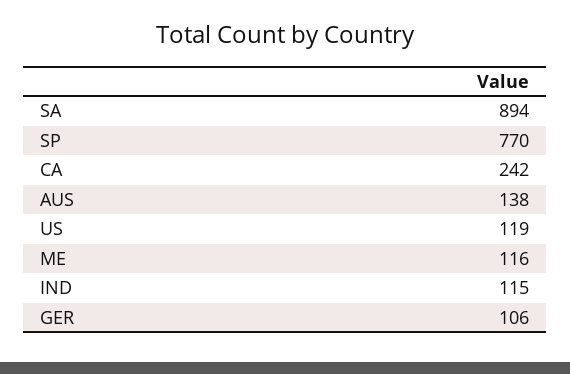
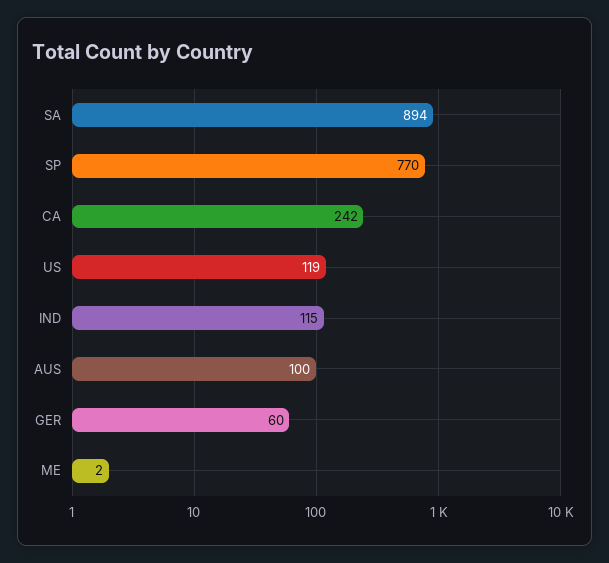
  {
    "SA": 894,
    "SP": 770,
    "CA": 242,
-   "AUS": 138,
+   "AUS": 100,
    "US": 119,
-   "ME": 116,
+   "ME": 2,
    "IND": 115,
-   "GER": 106
+   "GER": 60
  }

